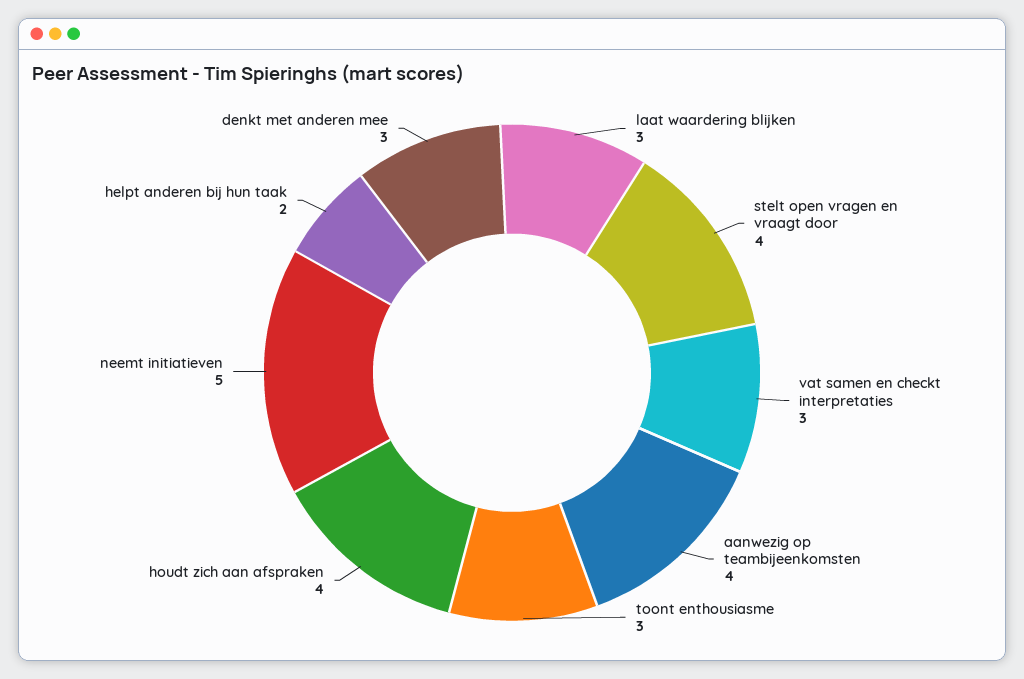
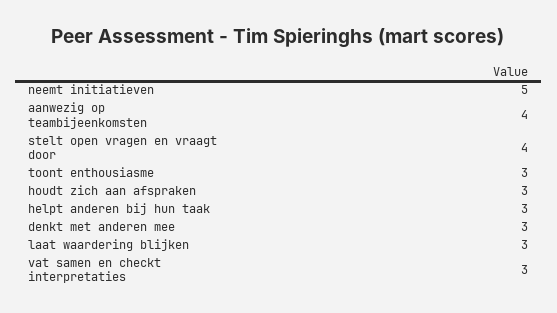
  {
    "laat waardering blijken": 3,
    "stelt open vragen en vraagt door": 4,
    "vat samen en checkt interpretaties": 3,
    "aanwezig op teambijeenkomsten": 4,
    "toont enthousiasme": 3,
-   "houdt zich aan afspraken": 4,
+   "houdt zich aan afspraken": 3,
    "neemt initiatieven": 5,
-   "helpt anderen bij hun taak": 2,
+   "helpt anderen bij hun taak": 3,
    "denkt met anderen mee": 3
  }

